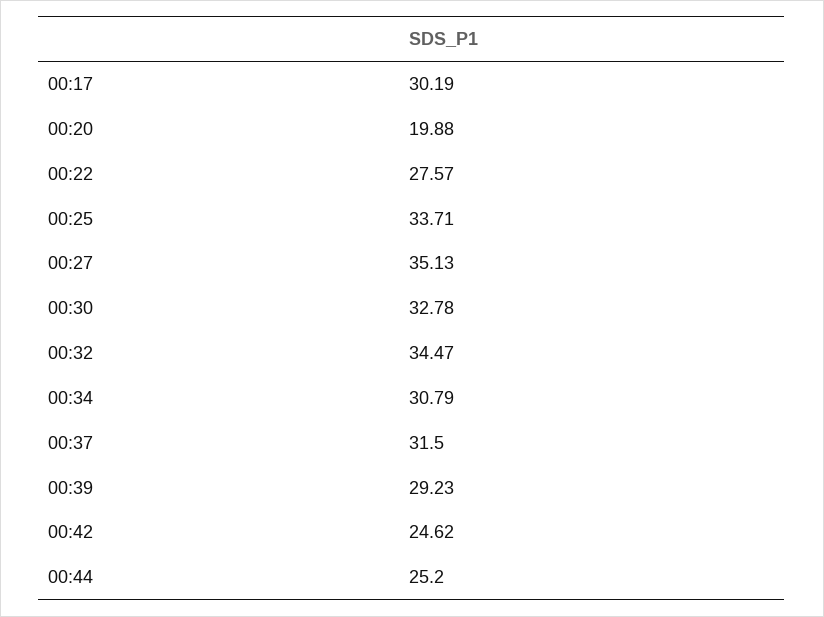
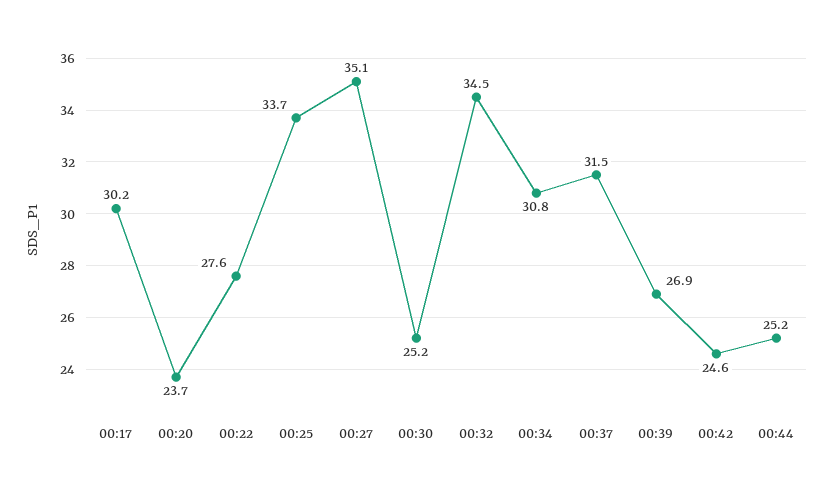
  {
    "00:17": 30.19,
-   "00:20": 19.88,
+   "00:20": 23.7,
    "00:22": 27.57,
    "00:25": 33.71,
    "00:27": 35.13,
-   "00:30": 32.78,
+   "00:30": 25.2,
    "00:32": 34.47,
    "00:34": 30.79,
    "00:37": 31.5,
-   "00:39": 29.23,
+   "00:39": 26.9,
    "00:42": 24.62,
    "00:44": 25.2
  }

